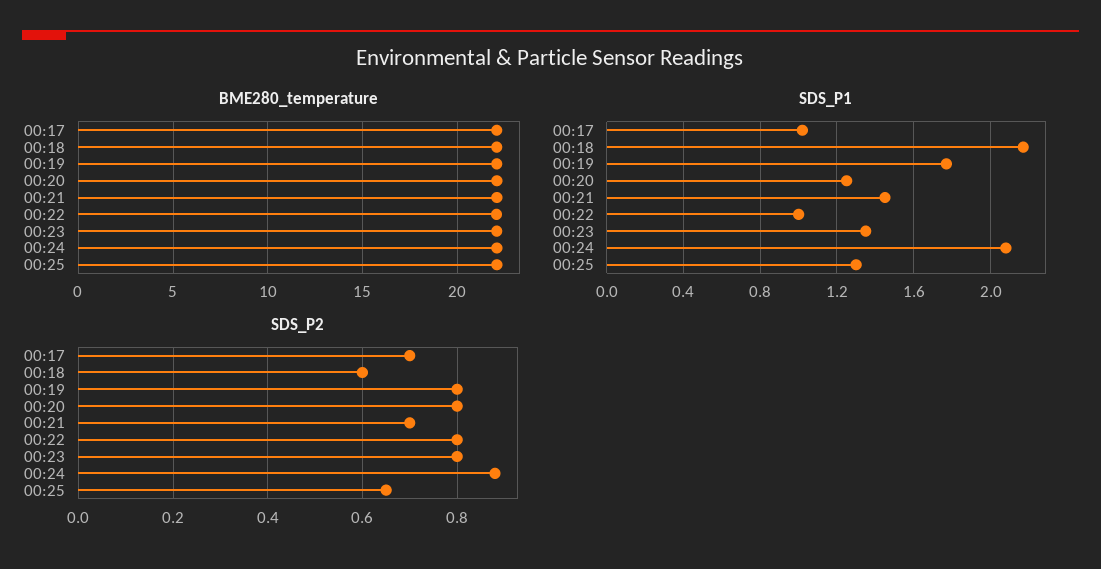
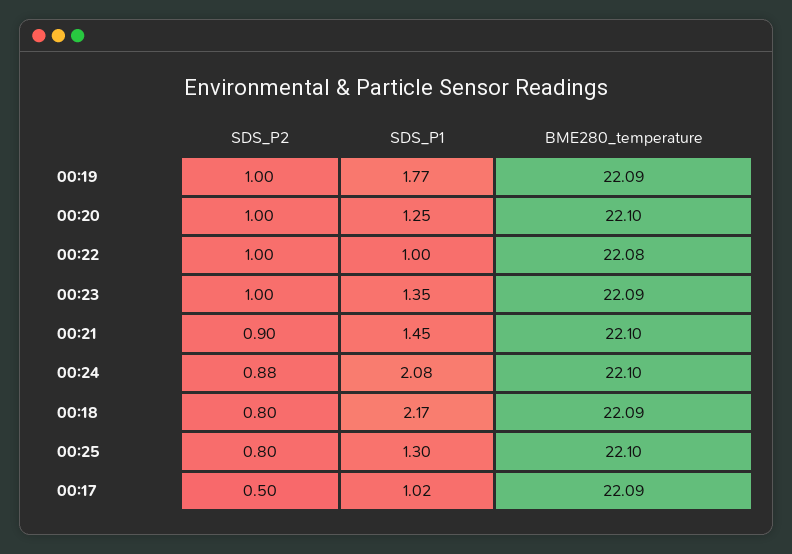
  {
    "BME280_temperature": {
      "00:17": 22.09,
      "00:18": 22.09,
      "00:19": 22.09,
      "00:20": 22.1,
      "00:21": 22.1,
      "00:22": 22.08,
      "00:23": 22.09,
      "00:24": 22.1,
      "00:25": 22.1
    },
    "SDS_P1": {
      "00:17": 1.02,
      "00:18": 2.17,
      "00:19": 1.77,
      "00:20": 1.25,
      "00:21": 1.45,
      "00:22": 1,
      "00:23": 1.35,
      "00:24": 2.08,
      "00:25": 1.3
    },
    "SDS_P2": {
-     "00:17": 0.7,
+     "00:17": 0.5,
-     "00:18": 0.6,
+     "00:18": 0.8,
-     "00:19": 0.8,
+     "00:19": 1,
-     "00:20": 0.8,
+     "00:20": 1,
-     "00:21": 0.7,
+     "00:21": 0.9,
-     "00:22": 0.8,
+     "00:22": 1,
-     "00:23": 0.8,
+     "00:23": 1,
      "00:24": 0.88,
-     "00:25": 0.65
+     "00:25": 0.8
    }
  }

